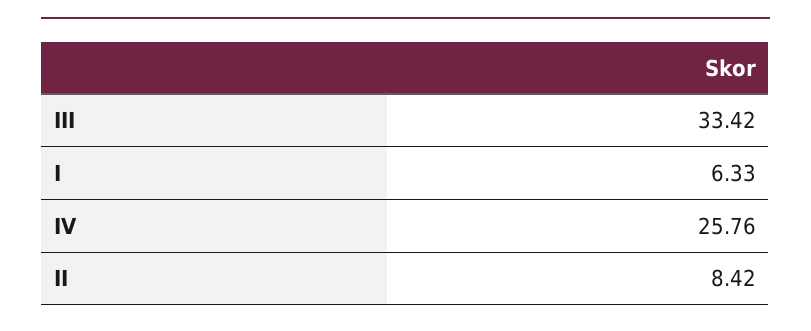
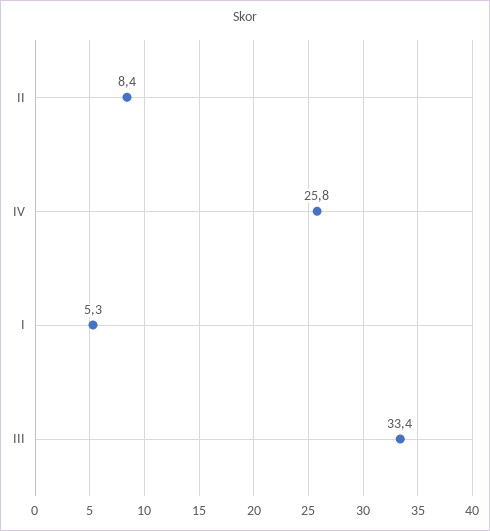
  {
    "III": 33.42,
-   "I": 6.33,
+   "I": 5.3,
    "IV": 25.76,
    "II": 8.42
  }

